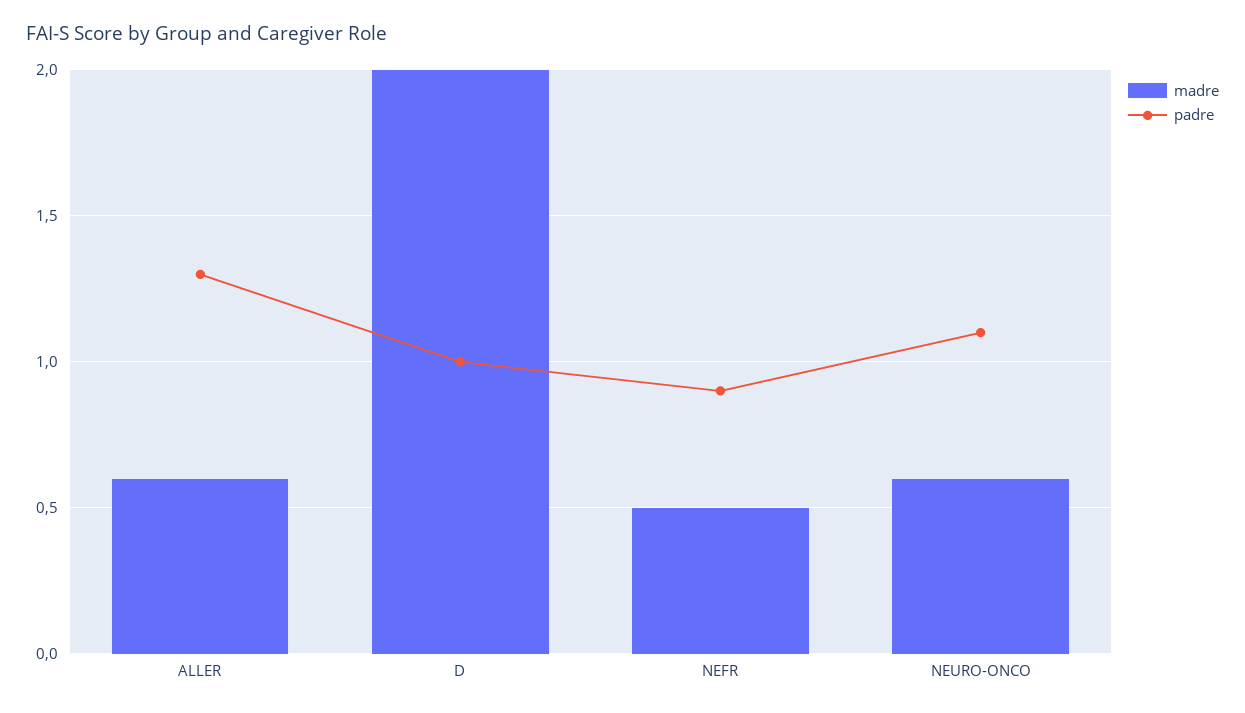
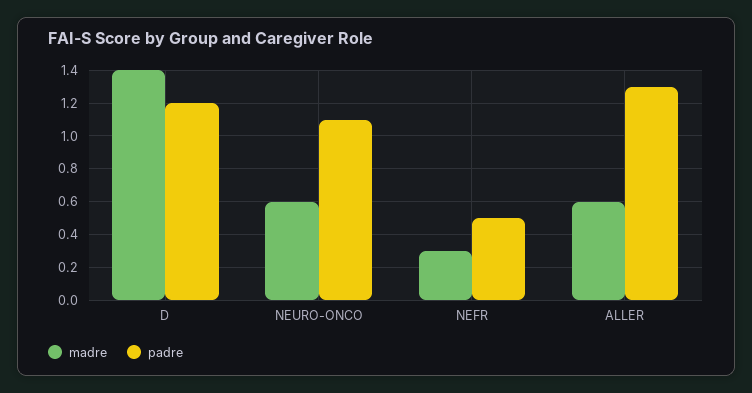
  {
    "madre": {
      "ALLER": 0.6,
-     "D": 2,
+     "D": 1.4,
-     "NEFR": 0.5,
+     "NEFR": 0.3,
      "NEURO-ONCO": 0.6
    },
    "padre": {
      "ALLER": 1.3,
-     "D": 1,
+     "D": 1.2,
-     "NEFR": 0.9,
+     "NEFR": 0.5,
      "NEURO-ONCO": 1.1
    }
  }

